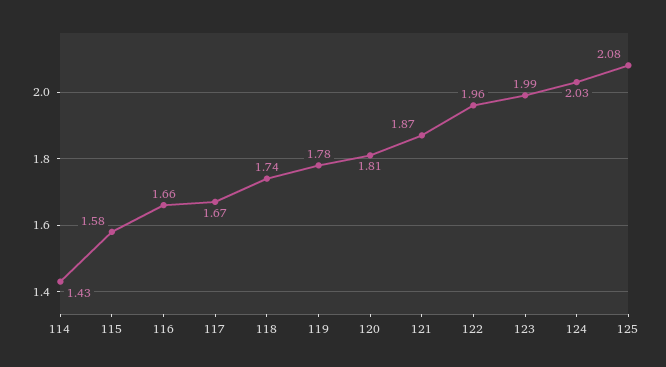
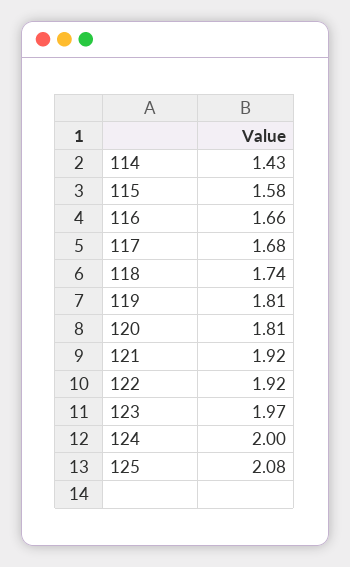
  {
    "114": 1.43,
    "115": 1.58,
    "116": 1.66,
-   "117": 1.67,
+   "117": 1.68,
    "118": 1.74,
-   "119": 1.78,
+   "119": 1.81,
    "120": 1.81,
-   "121": 1.87,
+   "121": 1.92,
-   "122": 1.96,
+   "122": 1.92,
-   "123": 1.99,
+   "123": 1.97,
-   "124": 2.03,
+   "124": 2,
    "125": 2.08
  }

